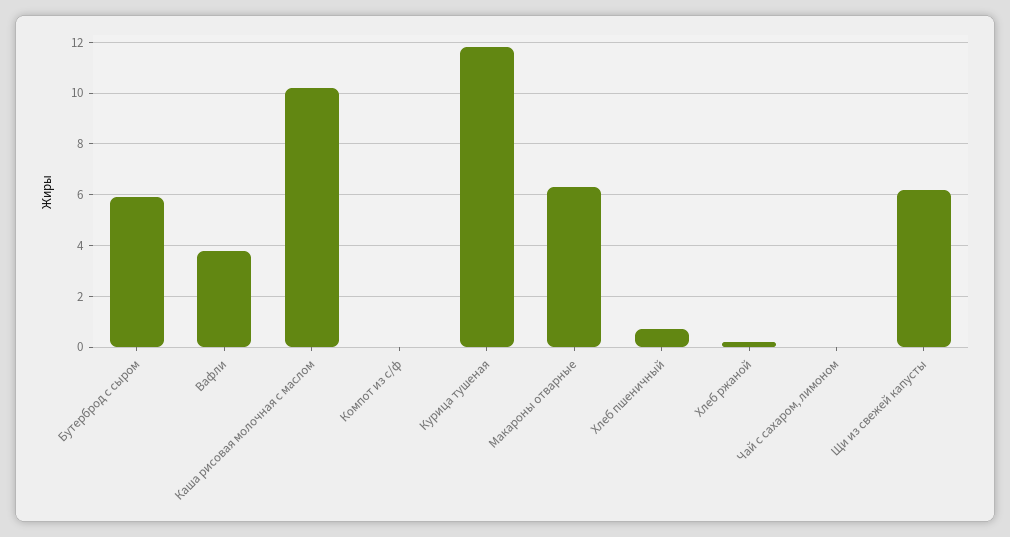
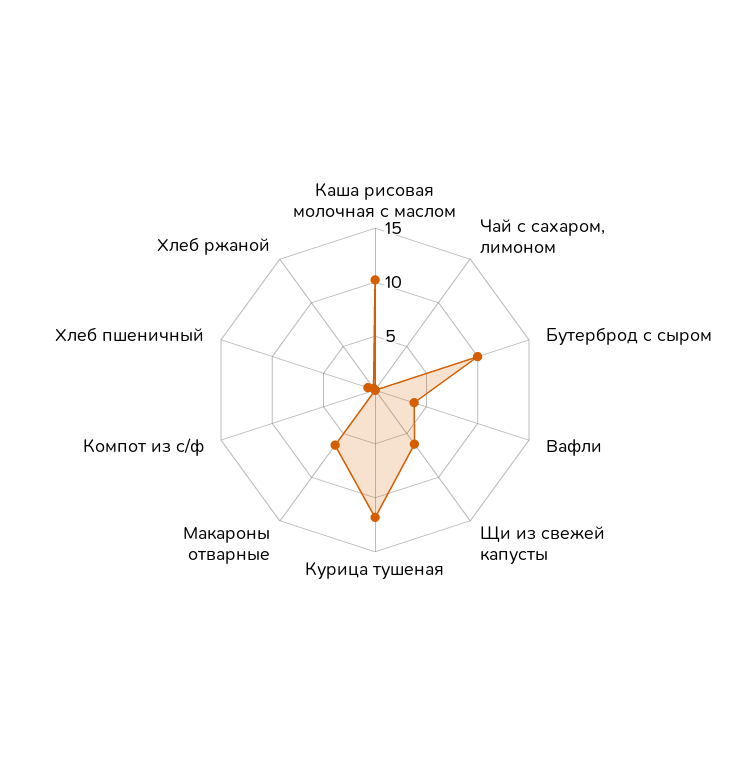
  {
-   "Бутерброд с сыром": 6,
+   "Бутерброд с сыром": 10,
    "Вафли": 4,
    "Каша рисовая молочная с маслом": 10,
    "Компот из с/ф": 0,
    "Курица тушеная": 12,
    "Макароны отварные": 6.5,
    "Хлеб пшеничный": 0.5,
    "Хлеб ржаной": 0,
    "Чай с сахаром, лимоном": 0,
    "Щи из свежей капусты": 6
  }

